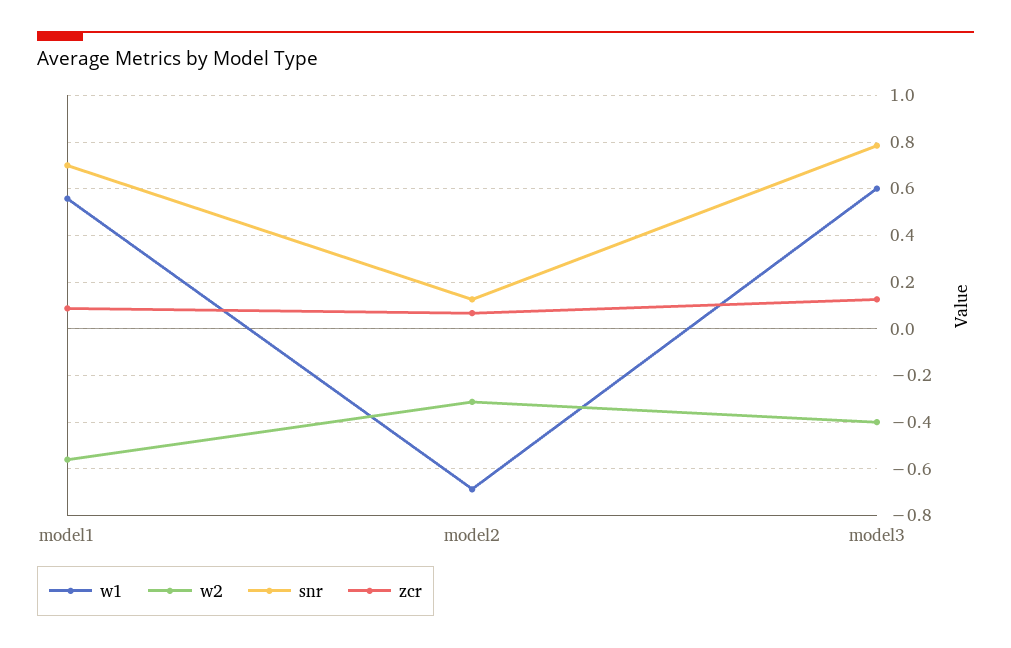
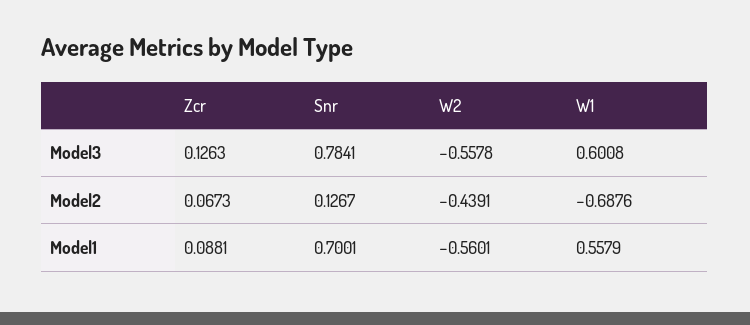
  {
    "w1": {
      "model1": 0.5579,
      "model2": -0.6876,
      "model3": 0.6008
    },
    "w2": {
      "model1": -0.5601,
-     "model2": -0.3,
+     "model2": -0.4391,
-     "model3": -0.4
+     "model3": -0.5578
    },
    "snr": {
      "model1": 0.7001,
      "model2": 0.1267,
      "model3": 0.7841
    },
    "zcr": {
      "model1": 0.0881,
      "model2": 0.0673,
      "model3": 0.1263
    }
  }

